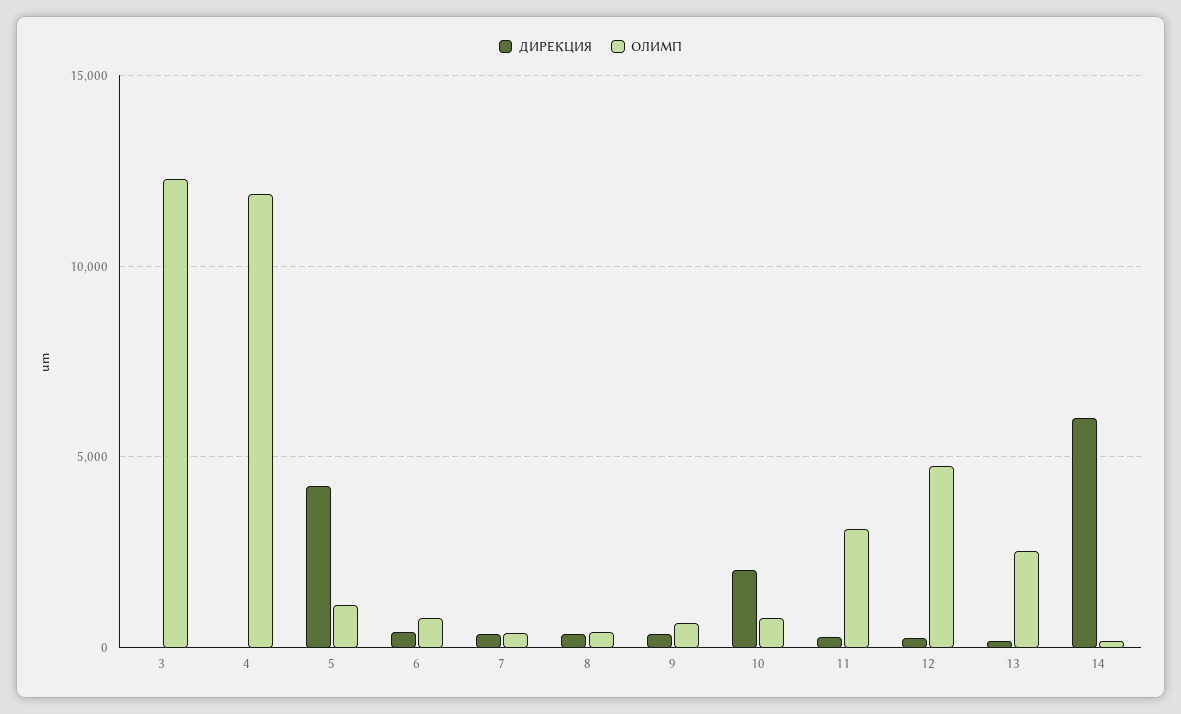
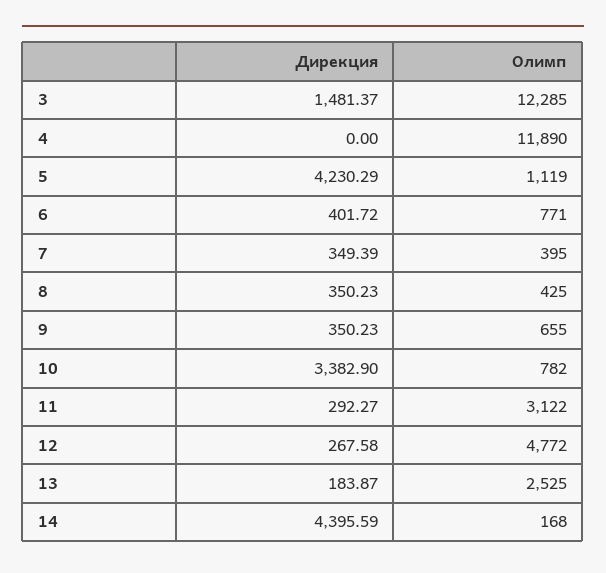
  {
    "ДИРЕКЦИЯ": {
-     "3": 0,
+     "3": 1481.37,
      "4": 0,
      "5": 4230.29,
      "6": 401.72,
      "7": 349.39,
      "8": 350.23,
      "9": 350.23,
-     "10": 2000,
+     "10": 3382.9,
      "11": 292.27,
      "12": 267.58,
      "13": 183.87,
-     "14": 6000
+     "14": 4395.59
    },
    "ОЛИМП": {
      "3": 12285,
      "4": 11890,
      "5": 1119,
      "6": 771,
      "7": 395,
      "8": 425,
      "9": 655,
      "10": 782,
      "11": 3122,
      "12": 4772,
      "13": 2525,
      "14": 168
    }
  }

